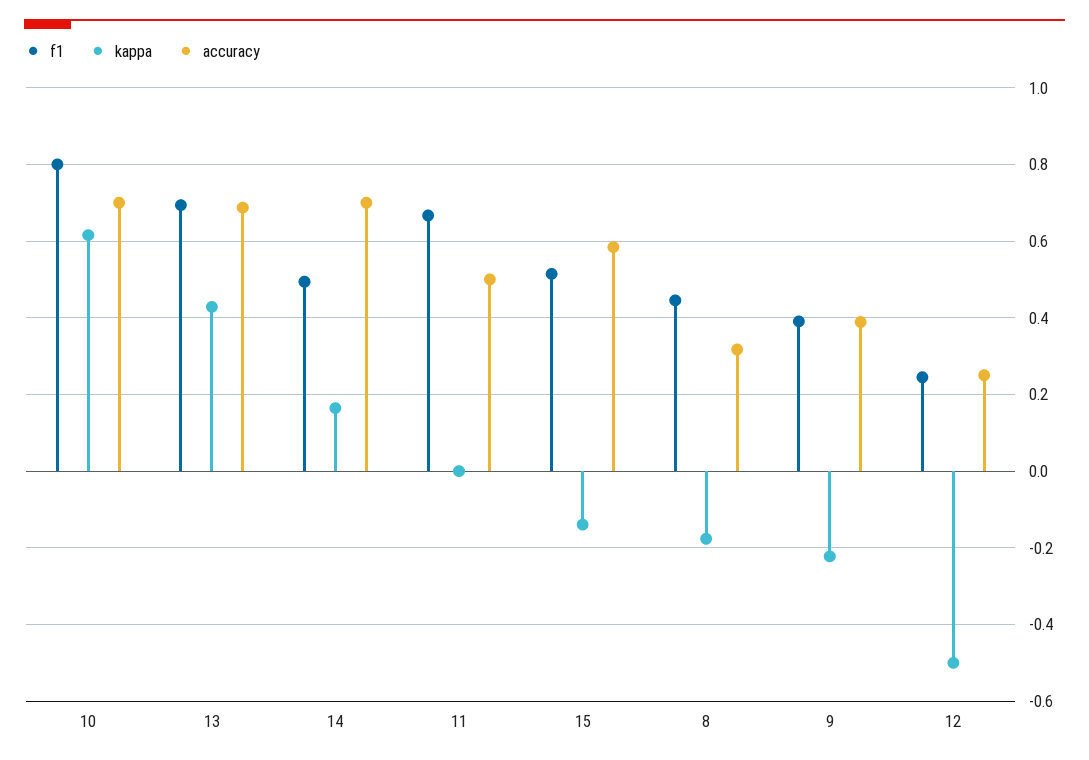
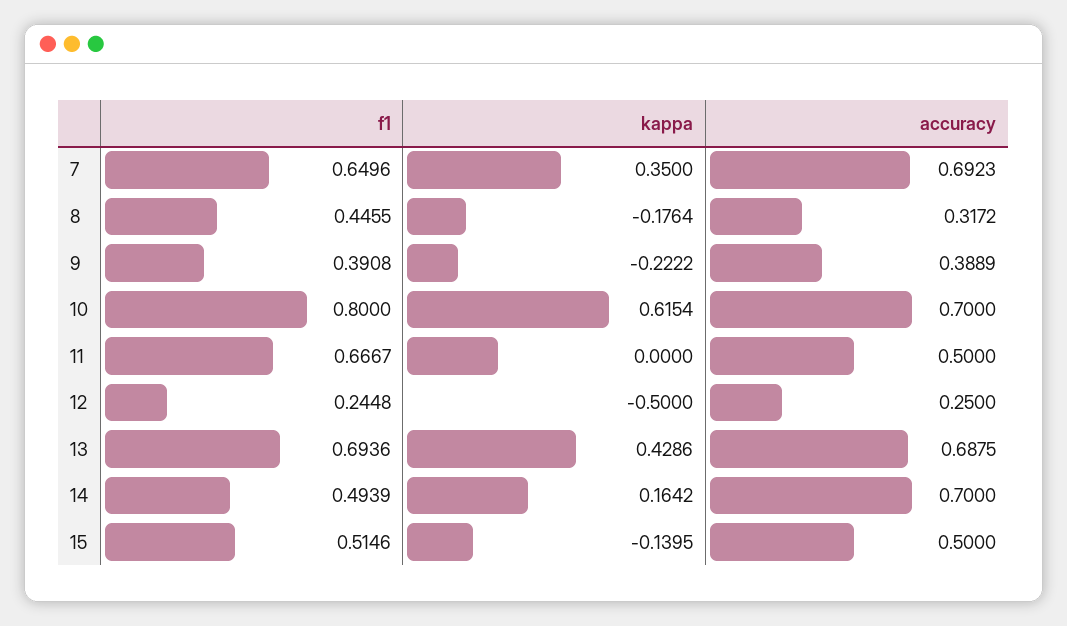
  {
    "f1": {
      "10": 0.8,
      "13": 0.6936,
      "14": 0.4939,
      "11": 0.6667,
      "15": 0.5146,
      "8": 0.4455,
      "9": 0.3908,
-     "12": 0.2448
+     "12": 0.2448,
+     "7": 0.6496
    },
    "kappa": {
      "10": 0.6154,
      "13": 0.4286,
      "14": 0.1642,
      "11": 0,
      "15": -0.1395,
      "8": -0.1764,
      "9": -0.2222,
-     "12": -0.5
+     "12": -0.5,
+     "7": 0.35
    },
    "accuracy": {
      "10": 0.7,
      "13": 0.6875,
      "14": 0.7,
      "11": 0.5,
-     "15": 0.58,
+     "15": 0.5,
      "8": 0.3172,
      "9": 0.3889,
-     "12": 0.25
+     "12": 0.25,
+     "7": 0.6923
    }
  }

